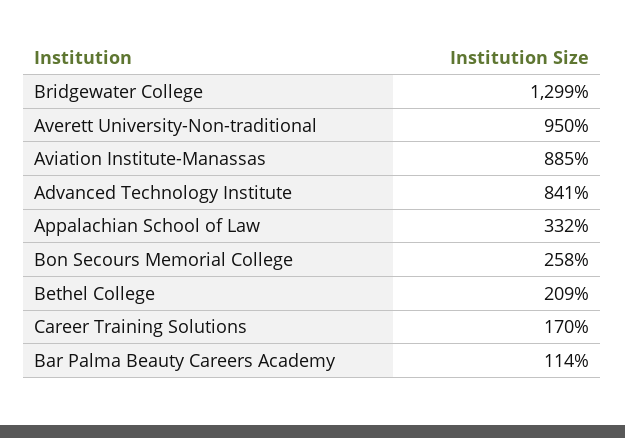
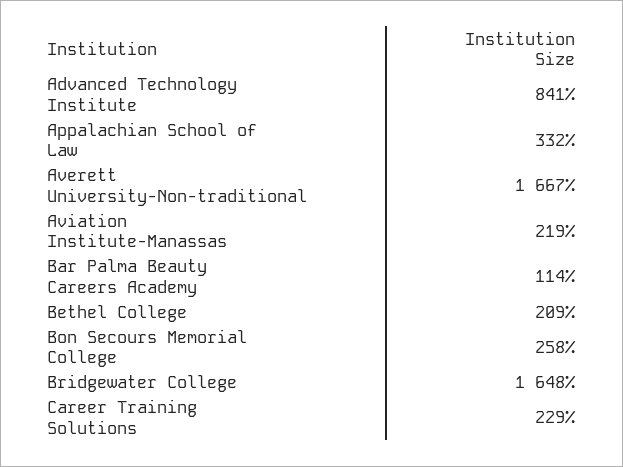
  {
-   "Bridgewater College": 1299,
+   "Bridgewater College": 1648,
-   "Averett University-Non-traditional": 950,
+   "Averett University-Non-traditional": 1667,
-   "Aviation Institute-Manassas": 885,
+   "Aviation Institute-Manassas": 219,
    "Advanced Technology Institute": 841,
    "Appalachian School of Law": 332,
    "Bon Secours Memorial College": 258,
    "Bethel College": 209,
-   "Career Training Solutions": 170,
+   "Career Training Solutions": 229,
    "Bar Palma Beauty Careers Academy": 114
  }

